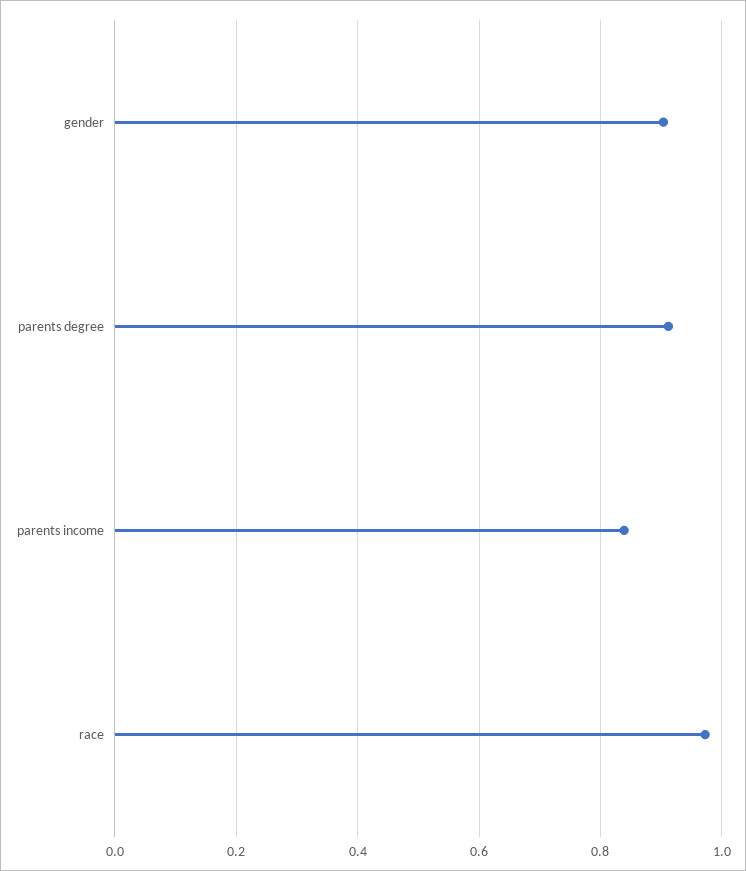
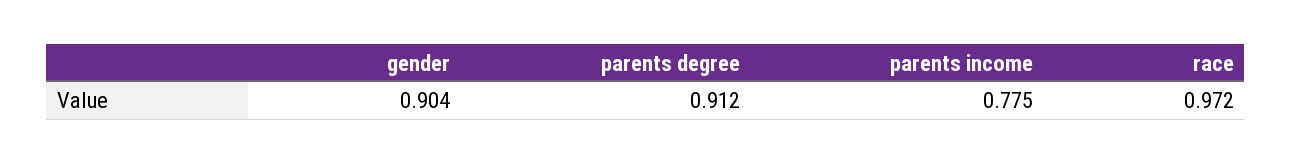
  {
    "gender": 0.904,
    "parents degree": 0.912,
-   "parents income": 0.84,
+   "parents income": 0.775,
    "race": 0.972
  }

